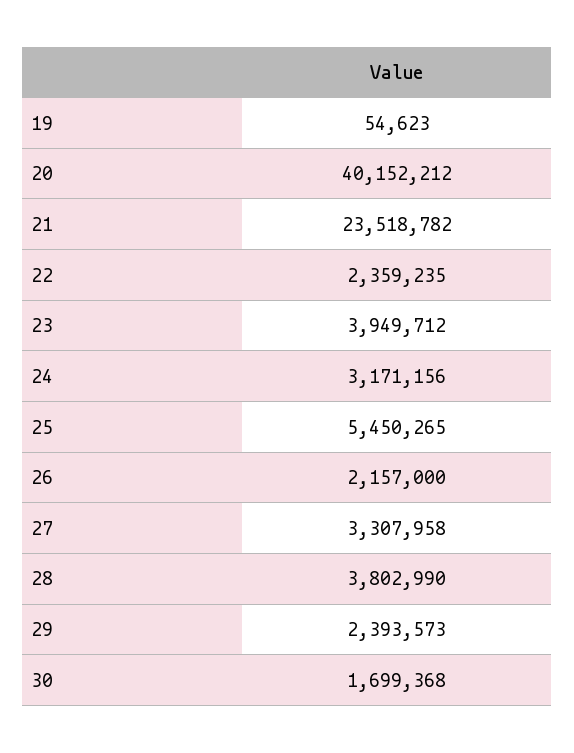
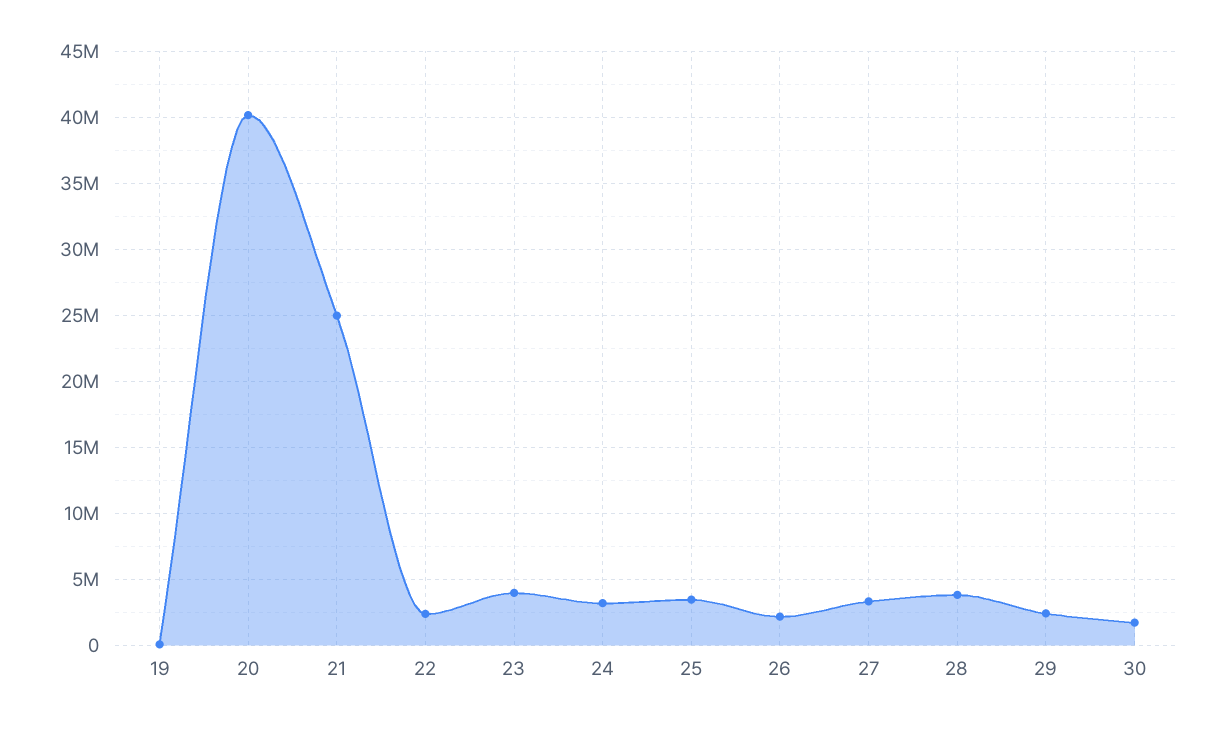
  {
    "19": 54623,
    "20": 40152212,
-   "21": 23518782,
+   "21": 25000000,
    "22": 2359235,
    "23": 3949712,
    "24": 3171156,
-   "25": 5450265,
+   "25": 3500000,
    "26": 2157000,
    "27": 3307958,
    "28": 3802990,
    "29": 2393573,
    "30": 1699368
  }

